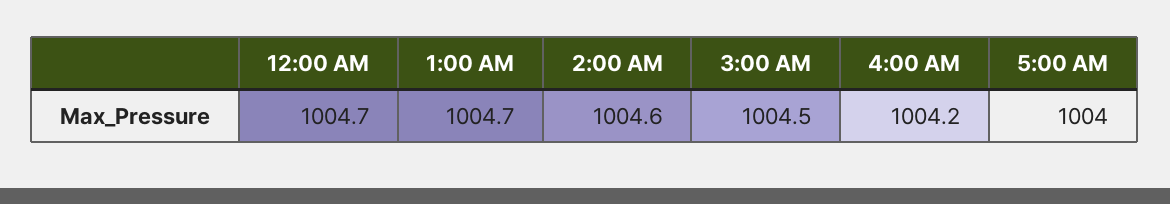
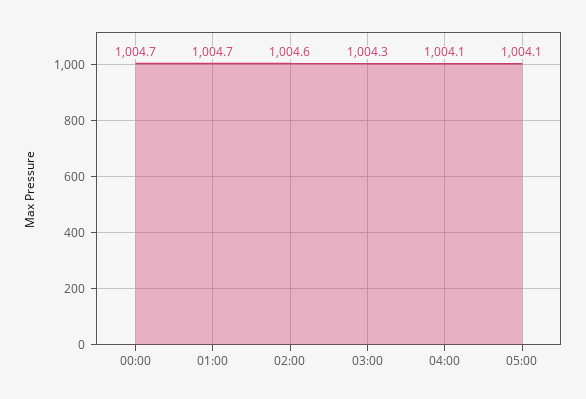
  {
    "12:00 AM": 1004.7,
    "1:00 AM": 1004.7,
    "2:00 AM": 1004.6,
-   "3:00 AM": 1004.5,
+   "3:00 AM": 1004.3,
-   "4:00 AM": 1004.2,
+   "4:00 AM": 1004.1,
-   "5:00 AM": 1004
+   "5:00 AM": 1004.1
  }

